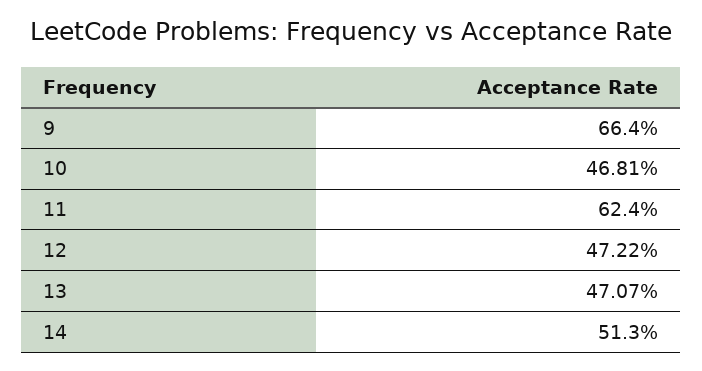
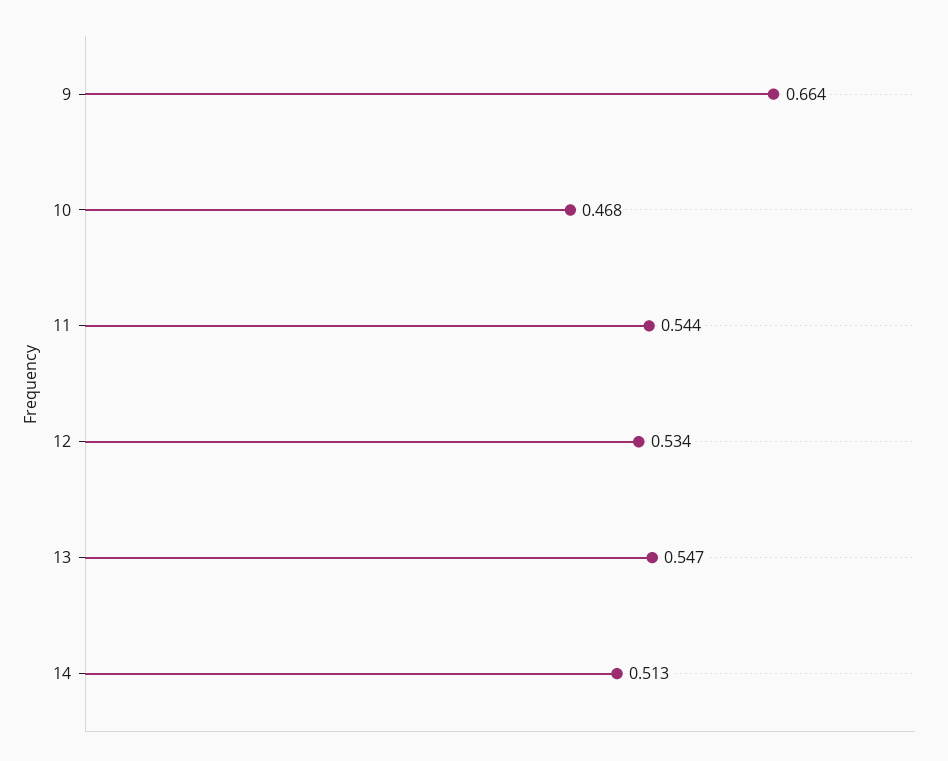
  {
    "9": 0.664,
    "10": 0.4681,
-   "11": 0.624,
+   "11": 0.544,
-   "12": 0.4722,
+   "12": 0.534,
-   "13": 0.4707,
+   "13": 0.547,
    "14": 0.513
  }

